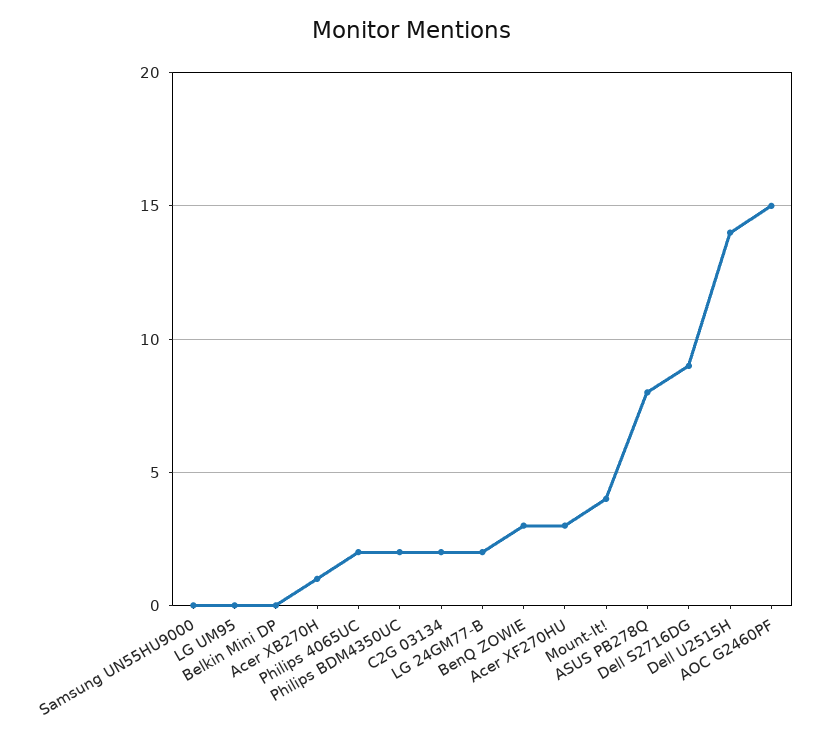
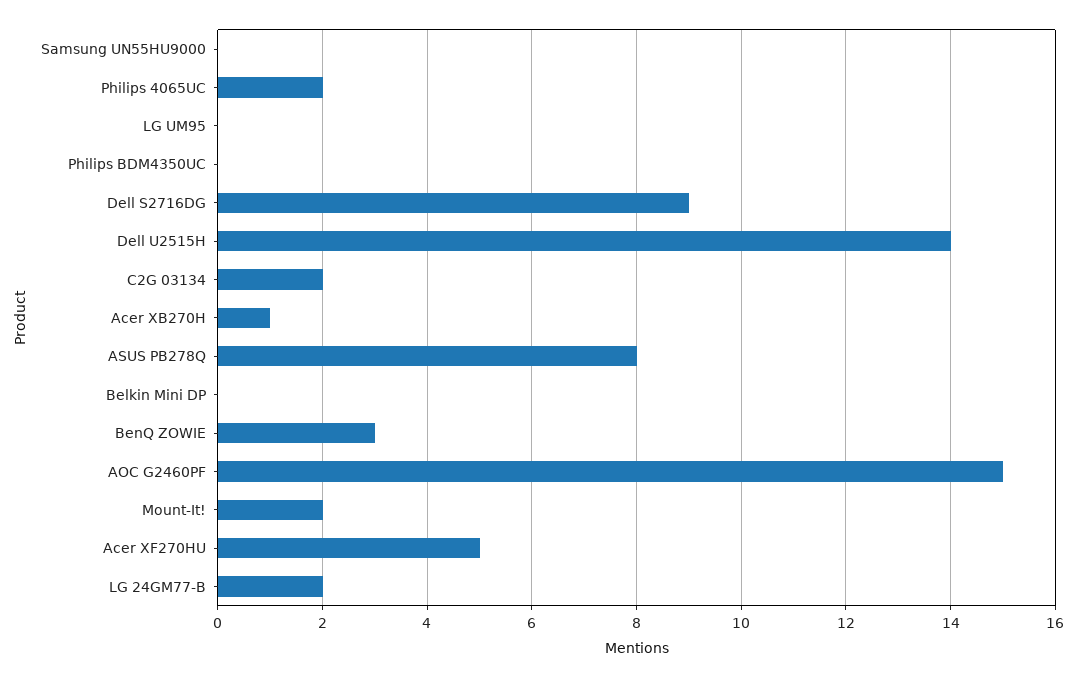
  {
    "Samsung UN55HU9000": 0,
    "LG UM95": 0,
    "Belkin Mini DP": 0,
    "Acer XB270H": 1,
    "Philips 4065UC": 2,
-   "Philips BDM4350UC": 2,
+   "Philips BDM4350UC": 0,
    "C2G 03134": 2,
    "LG 24GM77-B": 2,
    "BenQ ZOWIE": 3,
-   "Acer XF270HU": 3,
+   "Acer XF270HU": 5,
-   "Mount-It!": 4,
+   "Mount-It!": 2,
    "ASUS PB278Q": 8,
    "Dell S2716DG": 9,
    "Dell U2515H": 14,
    "AOC G2460PF": 15
  }

